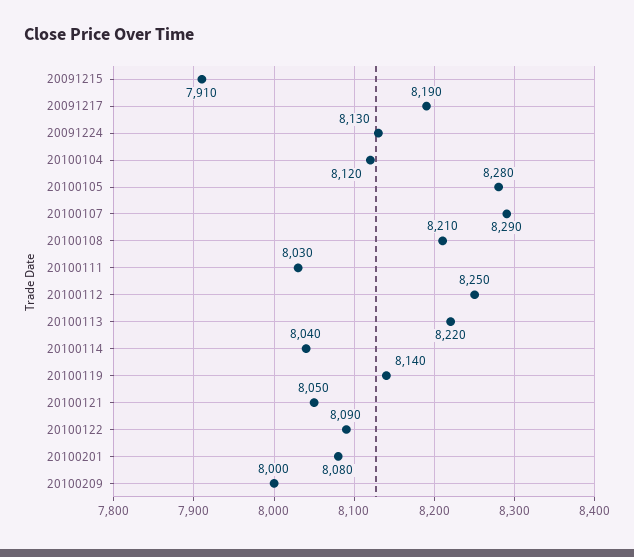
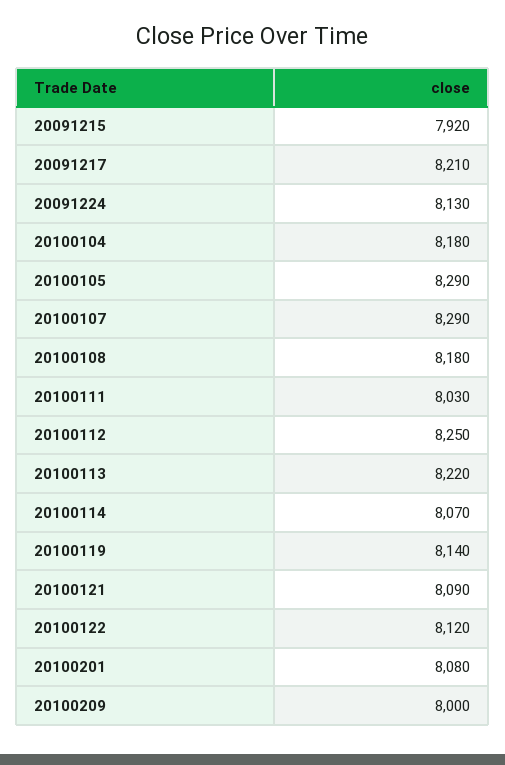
  {
-   "20091215": 7910,
+   "20091215": 7920,
-   "20091217": 8190,
+   "20091217": 8210,
    "20091224": 8130,
-   "20100104": 8120,
+   "20100104": 8180,
-   "20100105": 8280,
+   "20100105": 8290,
    "20100107": 8290,
-   "20100108": 8210,
+   "20100108": 8180,
    "20100111": 8030,
    "20100112": 8250,
    "20100113": 8220,
-   "20100114": 8040,
+   "20100114": 8070,
    "20100119": 8140,
-   "20100121": 8050,
+   "20100121": 8090,
-   "20100122": 8090,
+   "20100122": 8120,
    "20100201": 8080,
    "20100209": 8000
  }

